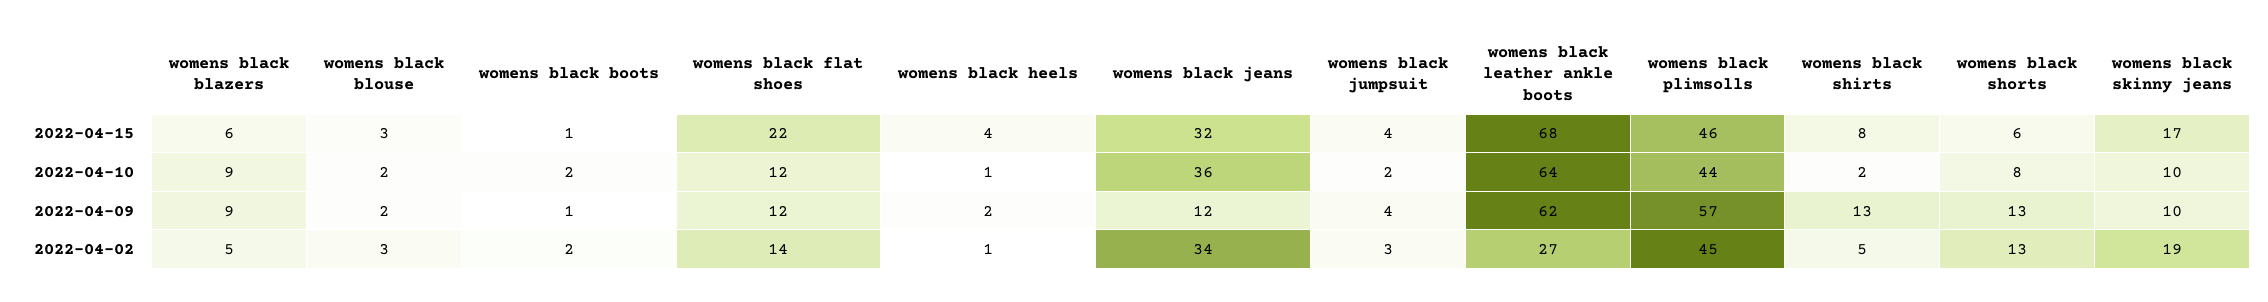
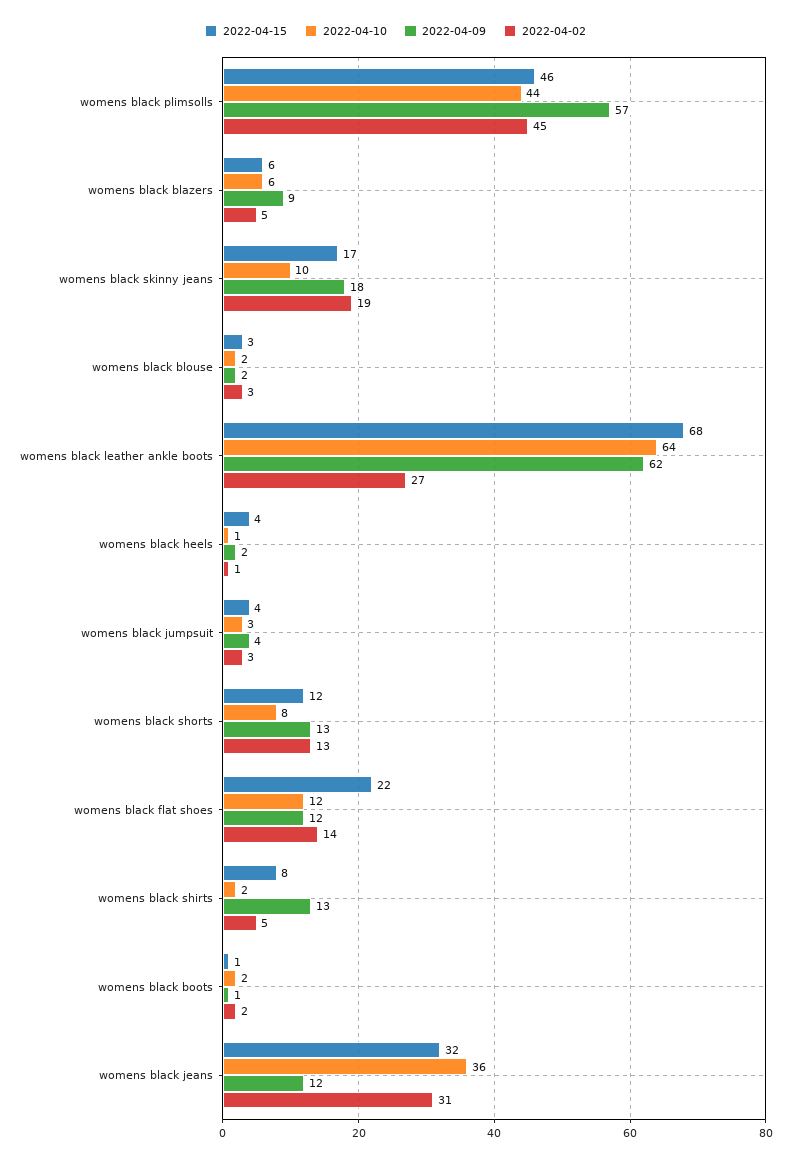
  {
    "2022-04-15": {
      "womens black blazers": 6,
      "womens black blouse": 3,
      "womens black boots": 1,
      "womens black flat shoes": 22,
      "womens black heels": 4,
      "womens black jeans": 32,
      "womens black jumpsuit": 4,
      "womens black leather ankle boots": 68,
      "womens black plimsolls": 46,
      "womens black shirts": 8,
-     "womens black shorts": 6,
+     "womens black shorts": 12,
      "womens black skinny jeans": 17
    },
    "2022-04-10": {
-     "womens black blazers": 9,
+     "womens black blazers": 6,
      "womens black blouse": 2,
      "womens black boots": 2,
      "womens black flat shoes": 12,
      "womens black heels": 1,
      "womens black jeans": 36,
-     "womens black jumpsuit": 2,
+     "womens black jumpsuit": 3,
      "womens black leather ankle boots": 64,
      "womens black plimsolls": 44,
      "womens black shirts": 2,
      "womens black shorts": 8,
      "womens black skinny jeans": 10
    },
    "2022-04-09": {
      "womens black blazers": 9,
      "womens black blouse": 2,
      "womens black boots": 1,
      "womens black flat shoes": 12,
      "womens black heels": 2,
      "womens black jeans": 12,
      "womens black jumpsuit": 4,
      "womens black leather ankle boots": 62,
      "womens black plimsolls": 57,
      "womens black shirts": 13,
      "womens black shorts": 13,
-     "womens black skinny jeans": 10
+     "womens black skinny jeans": 18
    },
    "2022-04-02": {
      "womens black blazers": 5,
      "womens black blouse": 3,
      "womens black boots": 2,
      "womens black flat shoes": 14,
      "womens black heels": 1,
-     "womens black jeans": 34,
+     "womens black jeans": 31,
      "womens black jumpsuit": 3,
      "womens black leather ankle boots": 27,
      "womens black plimsolls": 45,
      "womens black shirts": 5,
      "womens black shorts": 13,
      "womens black skinny jeans": 19
    }
  }

